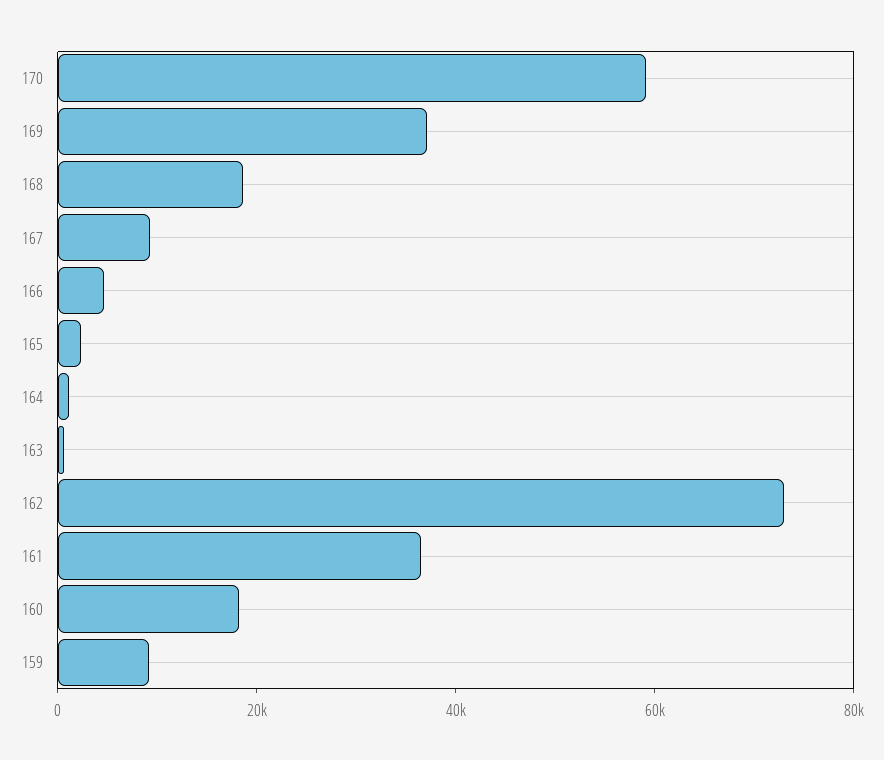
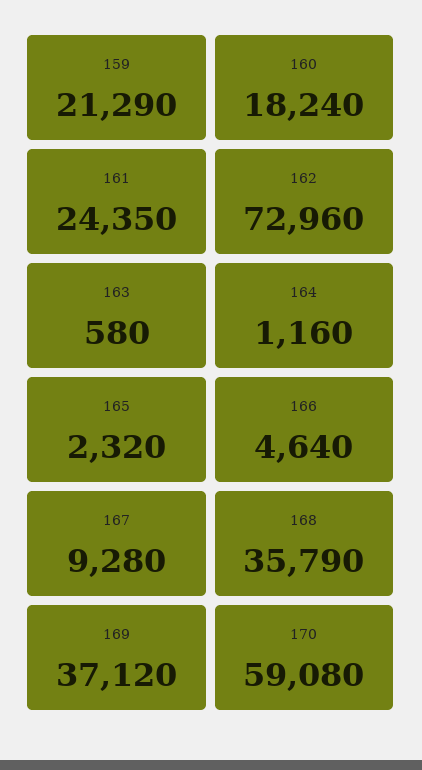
  {
    "170": 59080,
    "169": 37120,
-   "168": 20000,
+   "168": 35790,
    "167": 9280,
    "166": 4640,
    "165": 2320,
    "164": 1160,
    "163": 580,
    "162": 72960,
-   "161": 35000,
+   "161": 24350,
    "160": 18240,
-   "159": 10000
+   "159": 21290
  }

